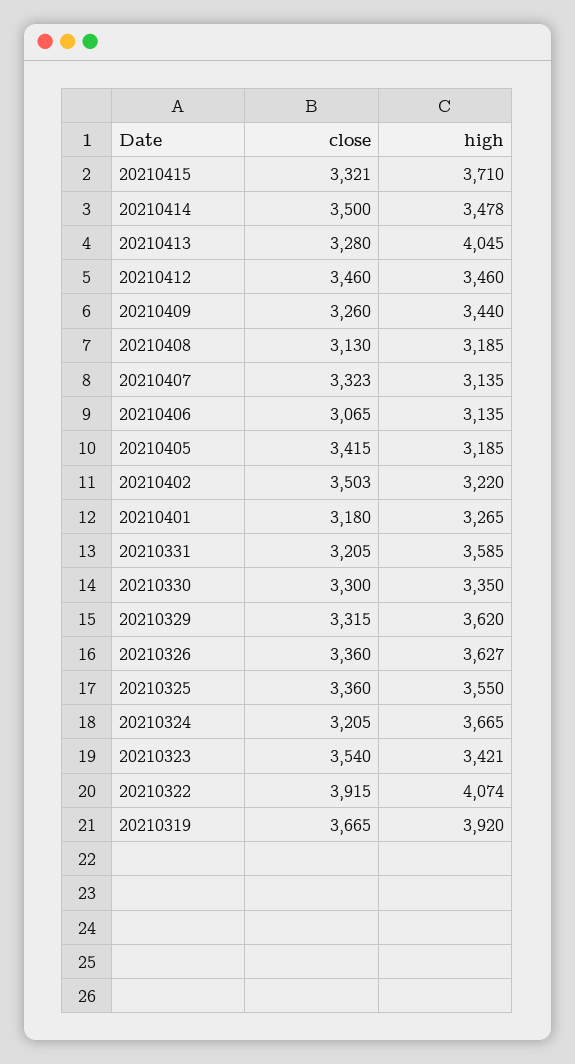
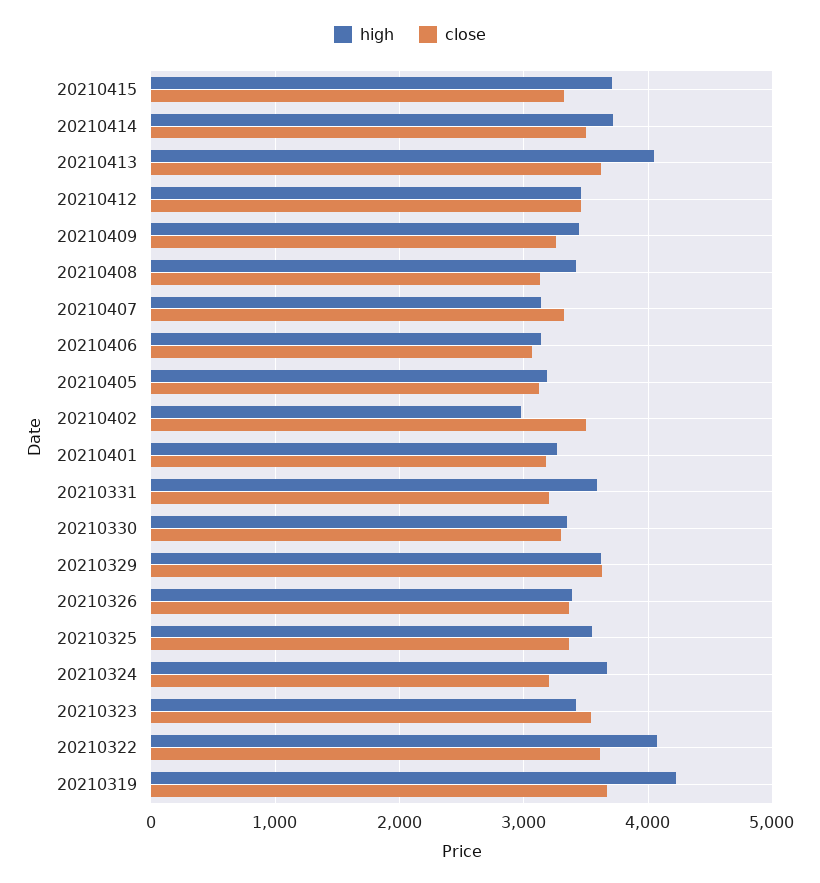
  {
    "close": {
      "20210415": 3321,
      "20210414": 3500,
-     "20210413": 3280,
+     "20210413": 3600,
      "20210412": 3460,
      "20210409": 3260,
      "20210408": 3130,
      "20210407": 3323,
      "20210406": 3065,
-     "20210405": 3415,
+     "20210405": 3100,
      "20210402": 3503,
      "20210401": 3180,
      "20210331": 3205,
      "20210330": 3300,
-     "20210329": 3315,
+     "20210329": 3600,
      "20210326": 3360,
      "20210325": 3360,
      "20210324": 3205,
      "20210323": 3540,
-     "20210322": 3915,
+     "20210322": 3600,
      "20210319": 3665
    },
    "high": {
      "20210415": 3710,
-     "20210414": 3478,
+     "20210414": 3700,
      "20210413": 4045,
      "20210412": 3460,
      "20210409": 3440,
-     "20210408": 3185,
+     "20210408": 3400,
      "20210407": 3135,
      "20210406": 3135,
      "20210405": 3185,
-     "20210402": 3220,
+     "20210402": 3000,
      "20210401": 3265,
      "20210331": 3585,
      "20210330": 3350,
      "20210329": 3620,
-     "20210326": 3627,
+     "20210326": 3400,
      "20210325": 3550,
      "20210324": 3665,
      "20210323": 3421,
      "20210322": 4074,
-     "20210319": 3920
+     "20210319": 4200
    }
  }

